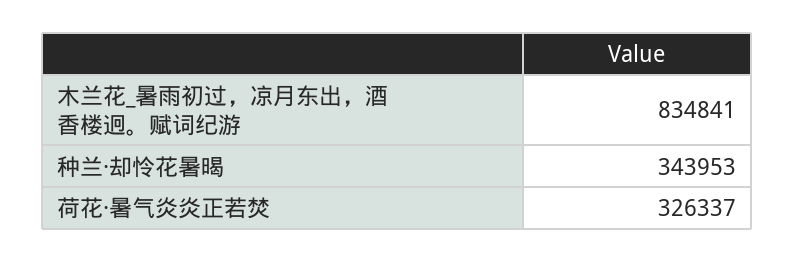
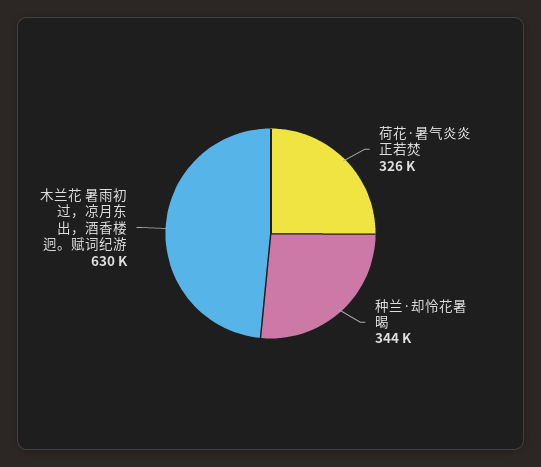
  {
-   "木兰花_暑雨初过，凉月东出，酒香楼迥。赋词纪游": 834841,
+   "木兰花_暑雨初过，凉月东出，酒香楼迥。赋词纪游": 630000,
    "种兰·却怜花暑暍": 343953,
    "荷花·暑气炎炎正若焚": 326337
  }

